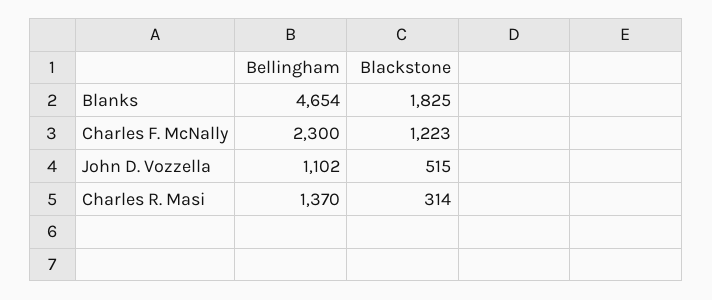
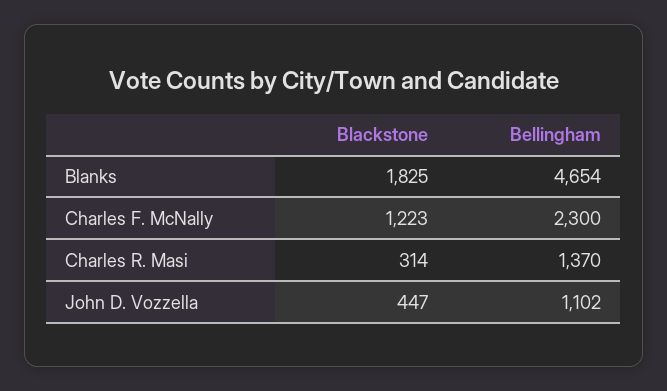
  {
    "Bellingham": {
      "Blanks": 4654,
      "Charles F. McNally": 2300,
      "John D. Vozzella": 1102,
      "Charles R. Masi": 1370
    },
    "Blackstone": {
      "Blanks": 1825,
      "Charles F. McNally": 1223,
-     "John D. Vozzella": 515,
+     "John D. Vozzella": 447,
      "Charles R. Masi": 314
    }
  }

